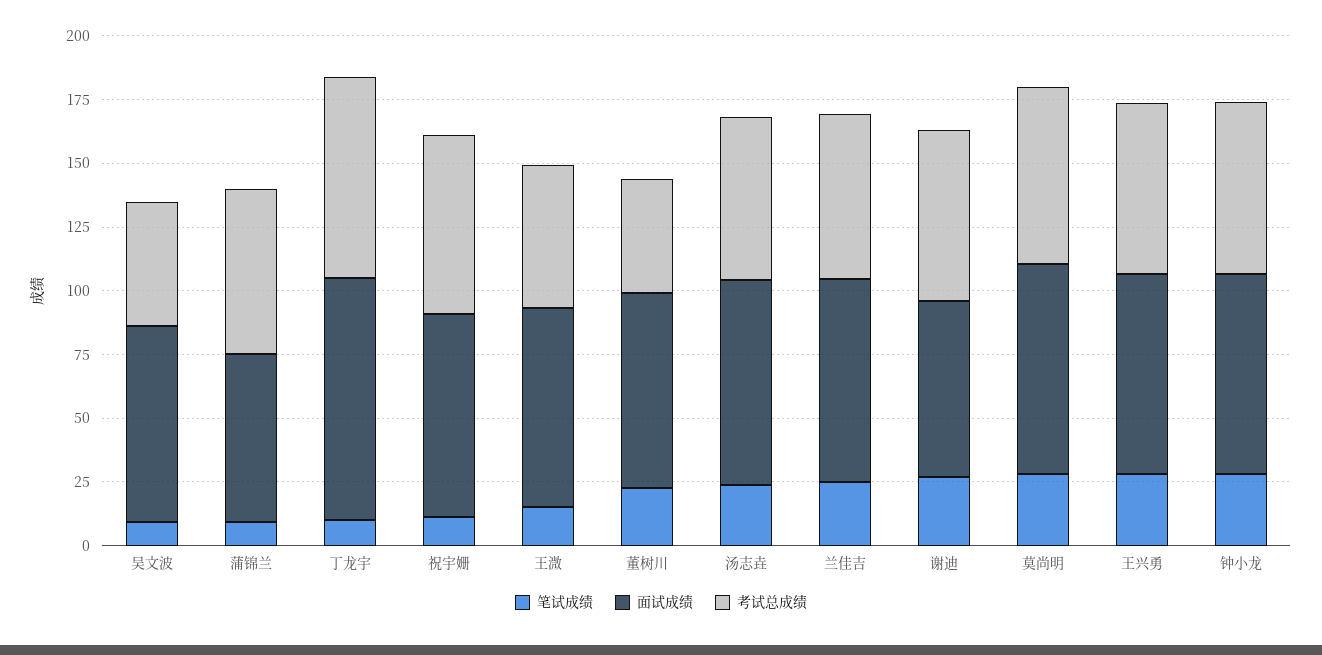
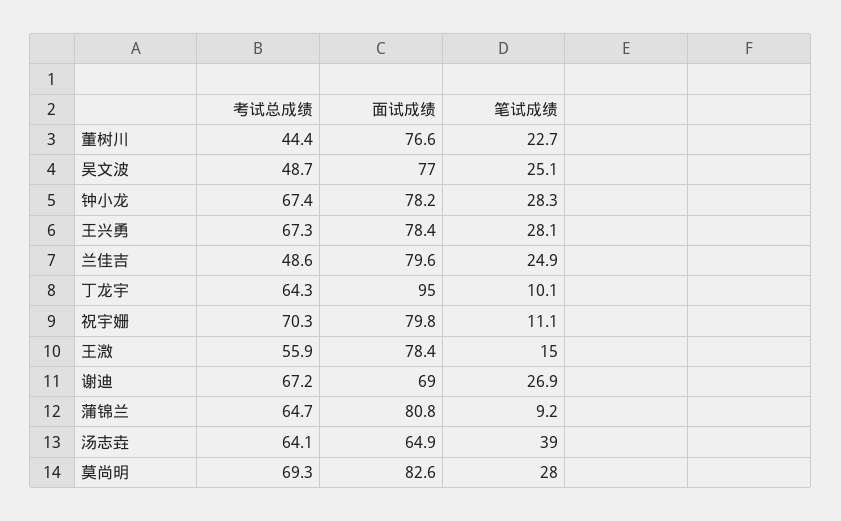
  {
    "笔试成绩": {
-     "吴文波": 10,
+     "吴文波": 25.1,
      "蒲锦兰": 9.2,
      "丁龙宇": 10.1,
      "祝宇姗": 11.1,
      "王溦": 15,
      "董树川": 22.7,
-     "汤志垚": 25,
+     "汤志垚": 39,
      "兰佳吉": 24.9,
      "谢迪": 26.9,
      "莫尚明": 28,
      "王兴勇": 28.1,
      "钟小龙": 28.3
    },
    "面试成绩": {
      "吴文波": 77,
-     "蒲锦兰": 65,
+     "蒲锦兰": 80.8,
      "丁龙宇": 95,
      "祝宇姗": 79.8,
      "王溦": 78.4,
      "董树川": 76.6,
-     "汤志垚": 80,
+     "汤志垚": 64.9,
      "兰佳吉": 79.6,
      "谢迪": 69,
      "莫尚明": 82.6,
      "王兴勇": 78.4,
      "钟小龙": 78.2
    },
    "考试总成绩": {
      "吴文波": 48.7,
      "蒲锦兰": 64.7,
-     "丁龙宇": 80,
+     "丁龙宇": 64.3,
      "祝宇姗": 70.3,
      "王溦": 55.9,
      "董树川": 44.4,
      "汤志垚": 64.1,
-     "兰佳吉": 65,
+     "兰佳吉": 48.6,
      "谢迪": 67.2,
      "莫尚明": 69.3,
      "王兴勇": 67.3,
      "钟小龙": 67.4
    }
  }

